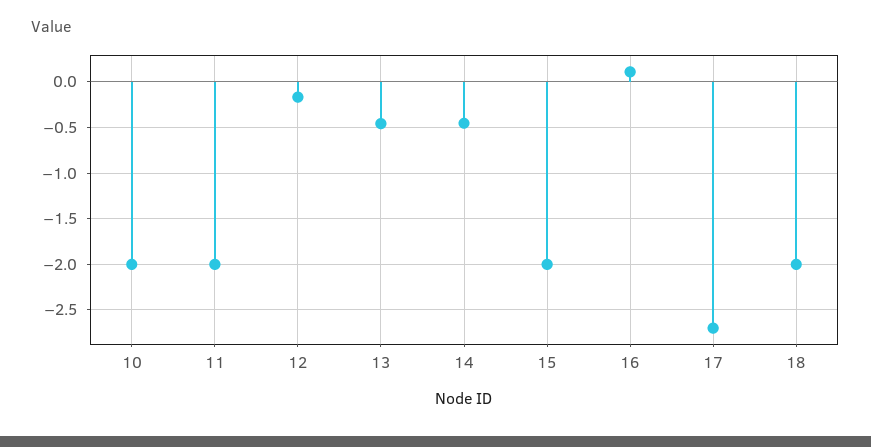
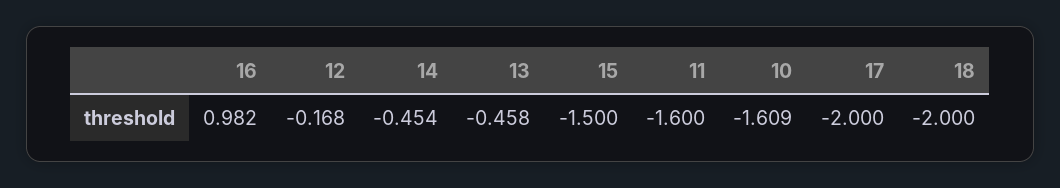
  {
-   "10": -2,
+   "10": -1.609,
-   "11": -2,
+   "11": -1.6,
    "12": -0.168,
    "13": -0.458,
    "14": -0.454,
-   "15": -2,
+   "15": -1.5,
-   "16": 0.1,
+   "16": 0.982,
-   "17": -2.7,
+   "17": -2,
    "18": -2
  }

